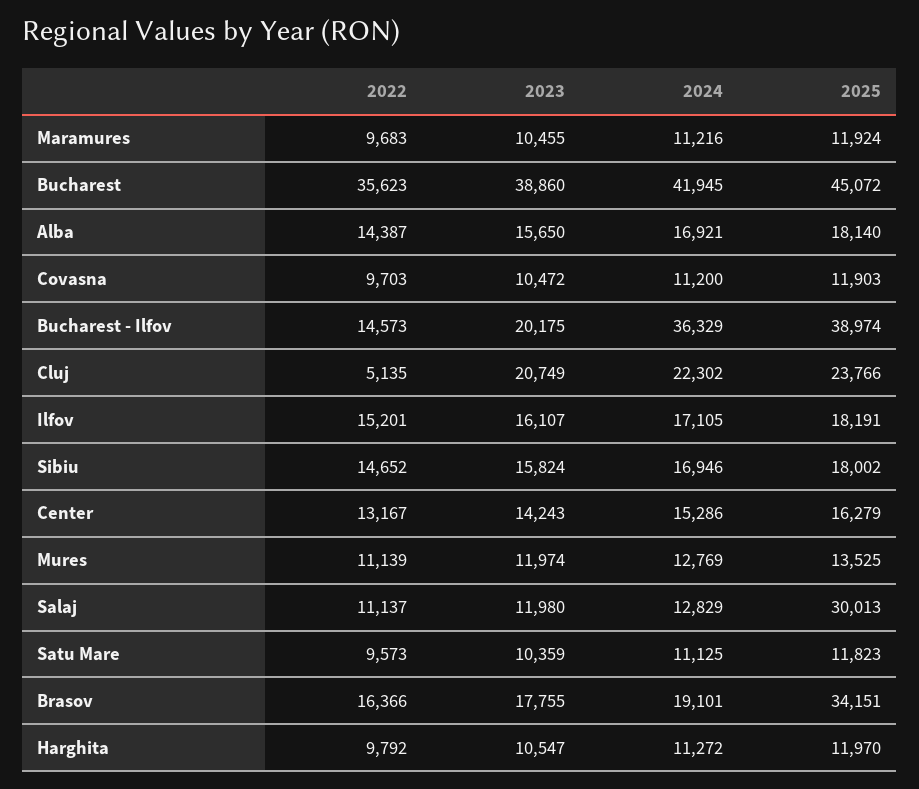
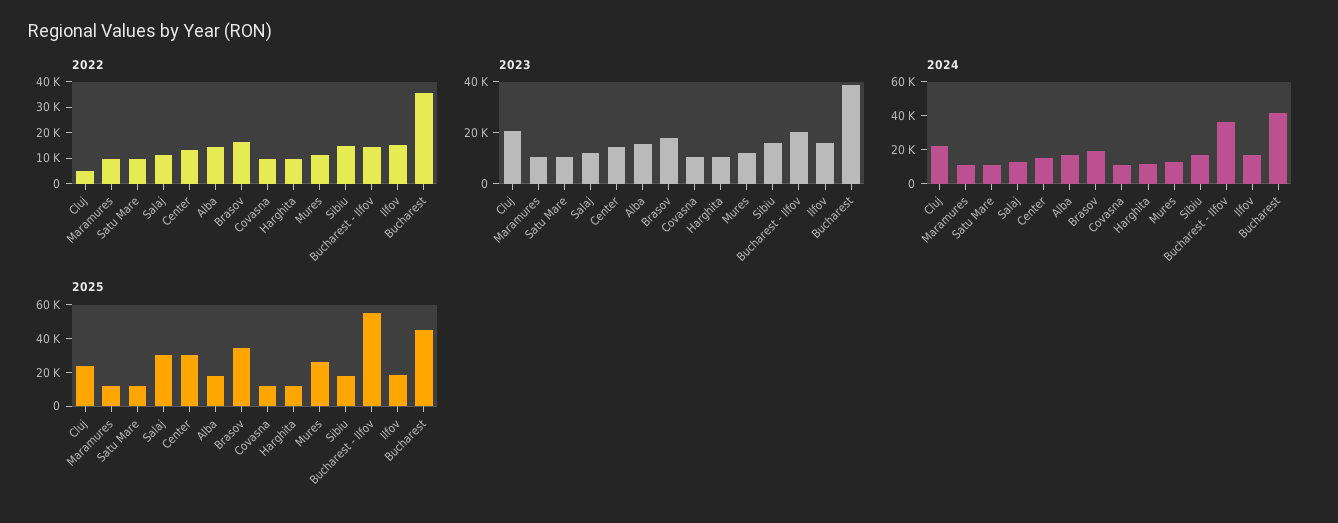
  {
    "2022": {
      "Maramures": 9683,
      "Bucharest": 35623,
      "Alba": 14387,
      "Covasna": 9703,
      "Bucharest - Ilfov": 14573,
      "Cluj": 5135,
      "Ilfov": 15201,
      "Sibiu": 14652,
      "Center": 13167,
      "Mures": 11139,
      "Salaj": 11137,
      "Satu Mare": 9573,
      "Brasov": 16366,
      "Harghita": 9792
    },
    "2023": {
      "Maramures": 10455,
      "Bucharest": 38860,
      "Alba": 15650,
      "Covasna": 10472,
      "Bucharest - Ilfov": 20175,
      "Cluj": 20749,
      "Ilfov": 16107,
      "Sibiu": 15824,
      "Center": 14243,
      "Mures": 11974,
      "Salaj": 11980,
      "Satu Mare": 10359,
      "Brasov": 17755,
      "Harghita": 10547
    },
    "2024": {
      "Maramures": 11216,
      "Bucharest": 41945,
      "Alba": 16921,
      "Covasna": 11200,
      "Bucharest - Ilfov": 36329,
      "Cluj": 22302,
      "Ilfov": 17105,
      "Sibiu": 16946,
      "Center": 15286,
      "Mures": 12769,
      "Salaj": 12829,
      "Satu Mare": 11125,
      "Brasov": 19101,
      "Harghita": 11272
    },
    "2025": {
      "Maramures": 11924,
      "Bucharest": 45072,
      "Alba": 18140,
      "Covasna": 11903,
-     "Bucharest - Ilfov": 38974,
+     "Bucharest - Ilfov": 55000,
      "Cluj": 23766,
      "Ilfov": 18191,
      "Sibiu": 18002,
-     "Center": 16279,
+     "Center": 30000,
-     "Mures": 13525,
+     "Mures": 25000,
      "Salaj": 30013,
      "Satu Mare": 11823,
      "Brasov": 34151,
      "Harghita": 11970
    }
  }

